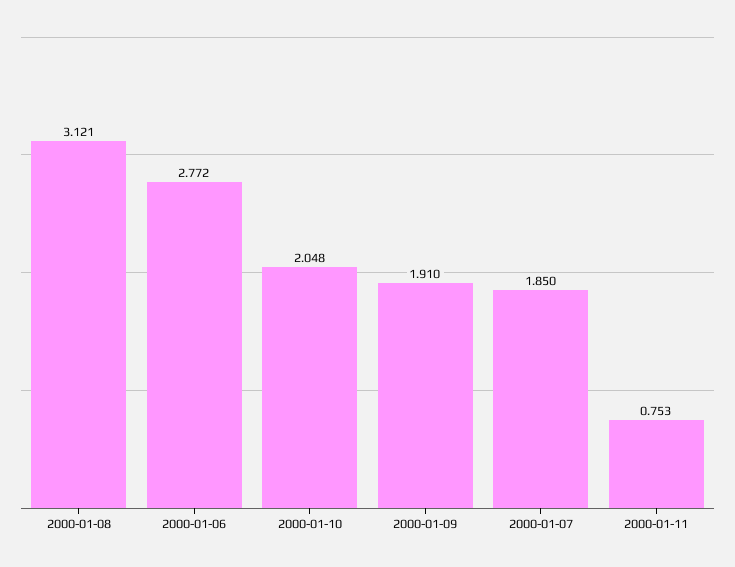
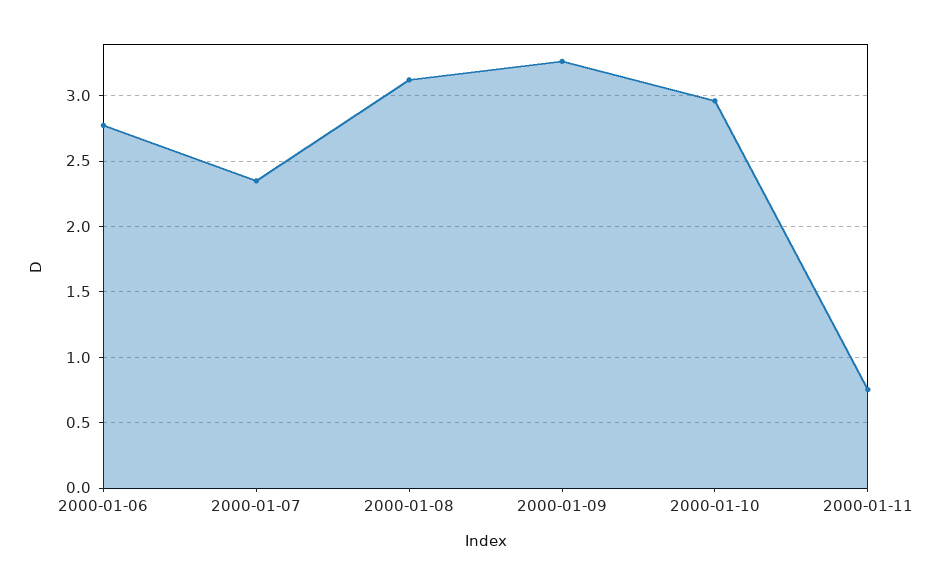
  {
    "2000-01-08": 3.121,
    "2000-01-06": 2.772,
-   "2000-01-10": 2.048,
+   "2000-01-10": 2.95,
-   "2000-01-09": 1.91,
+   "2000-01-09": 3.25,
-   "2000-01-07": 1.85,
+   "2000-01-07": 2.35,
    "2000-01-11": 0.753
  }

